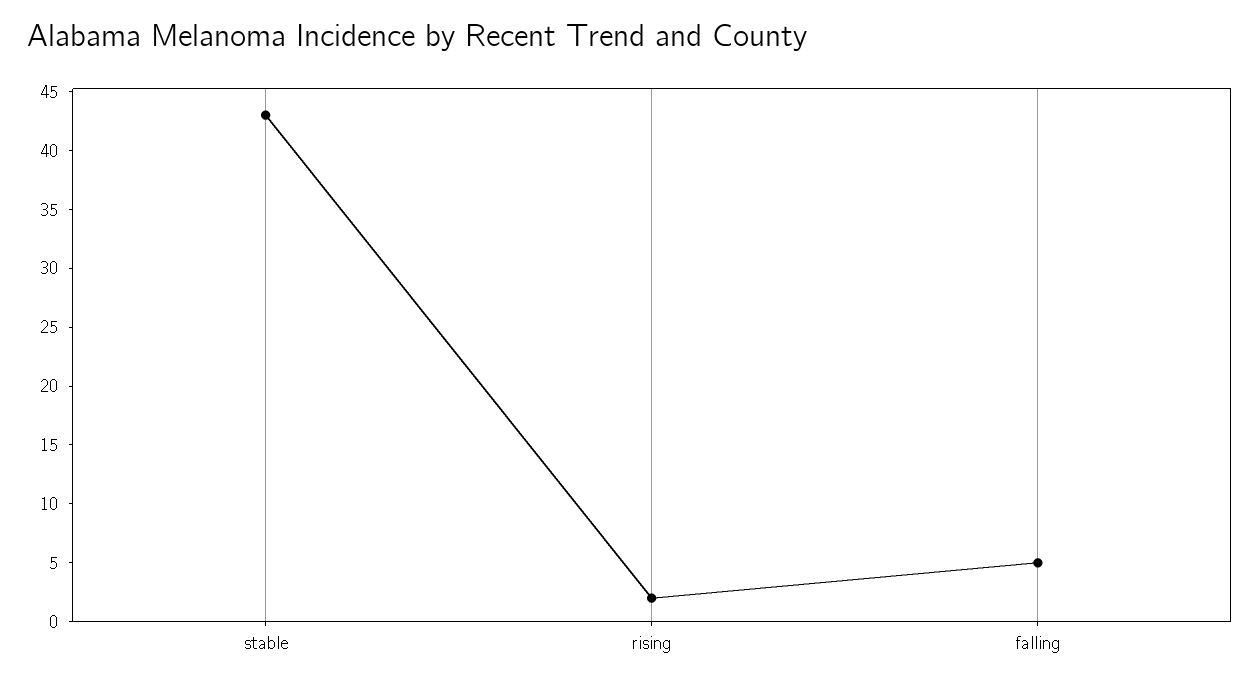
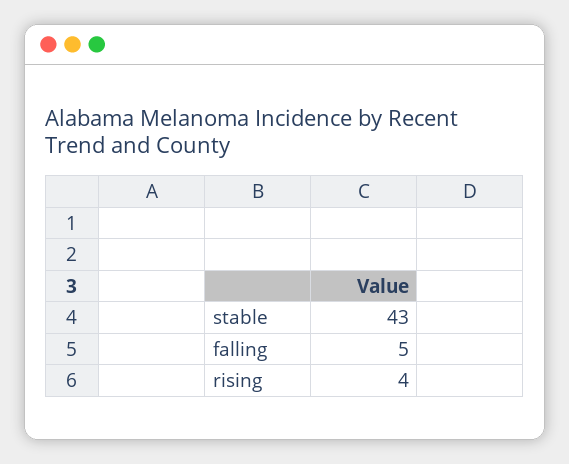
  {
    "stable": 43,
-   "rising": 2,
+   "rising": 4,
    "falling": 5
  }

